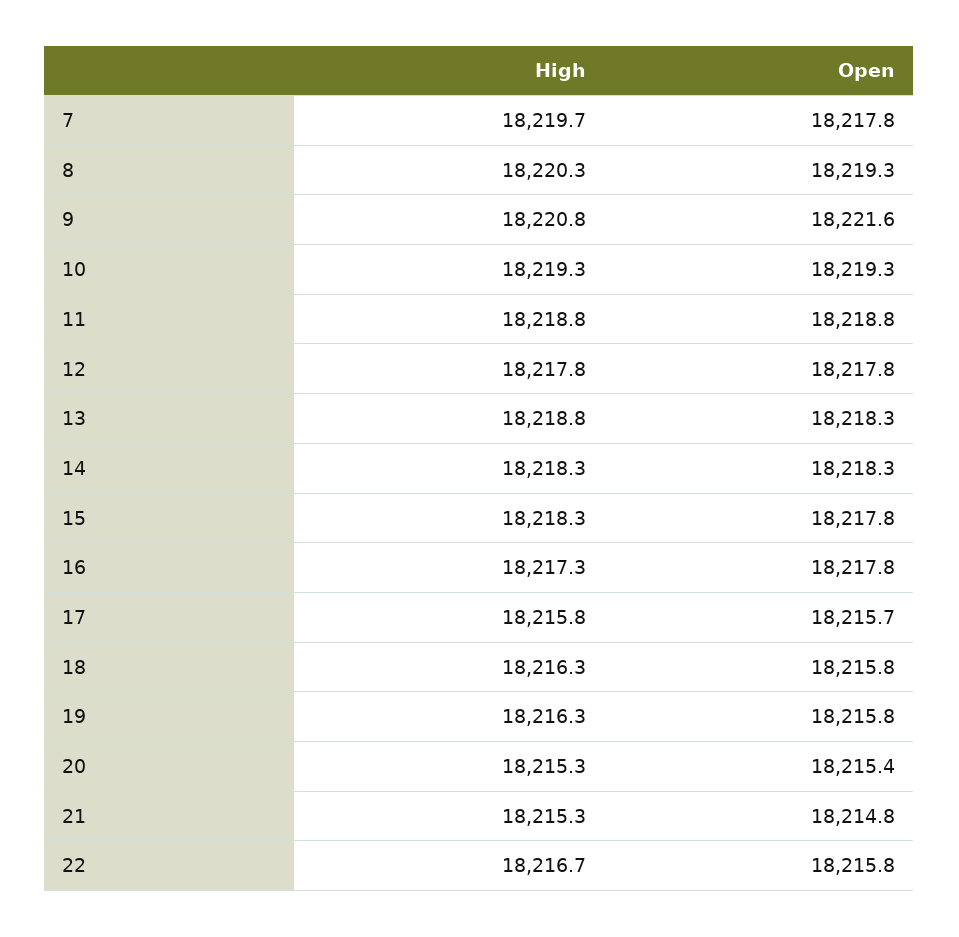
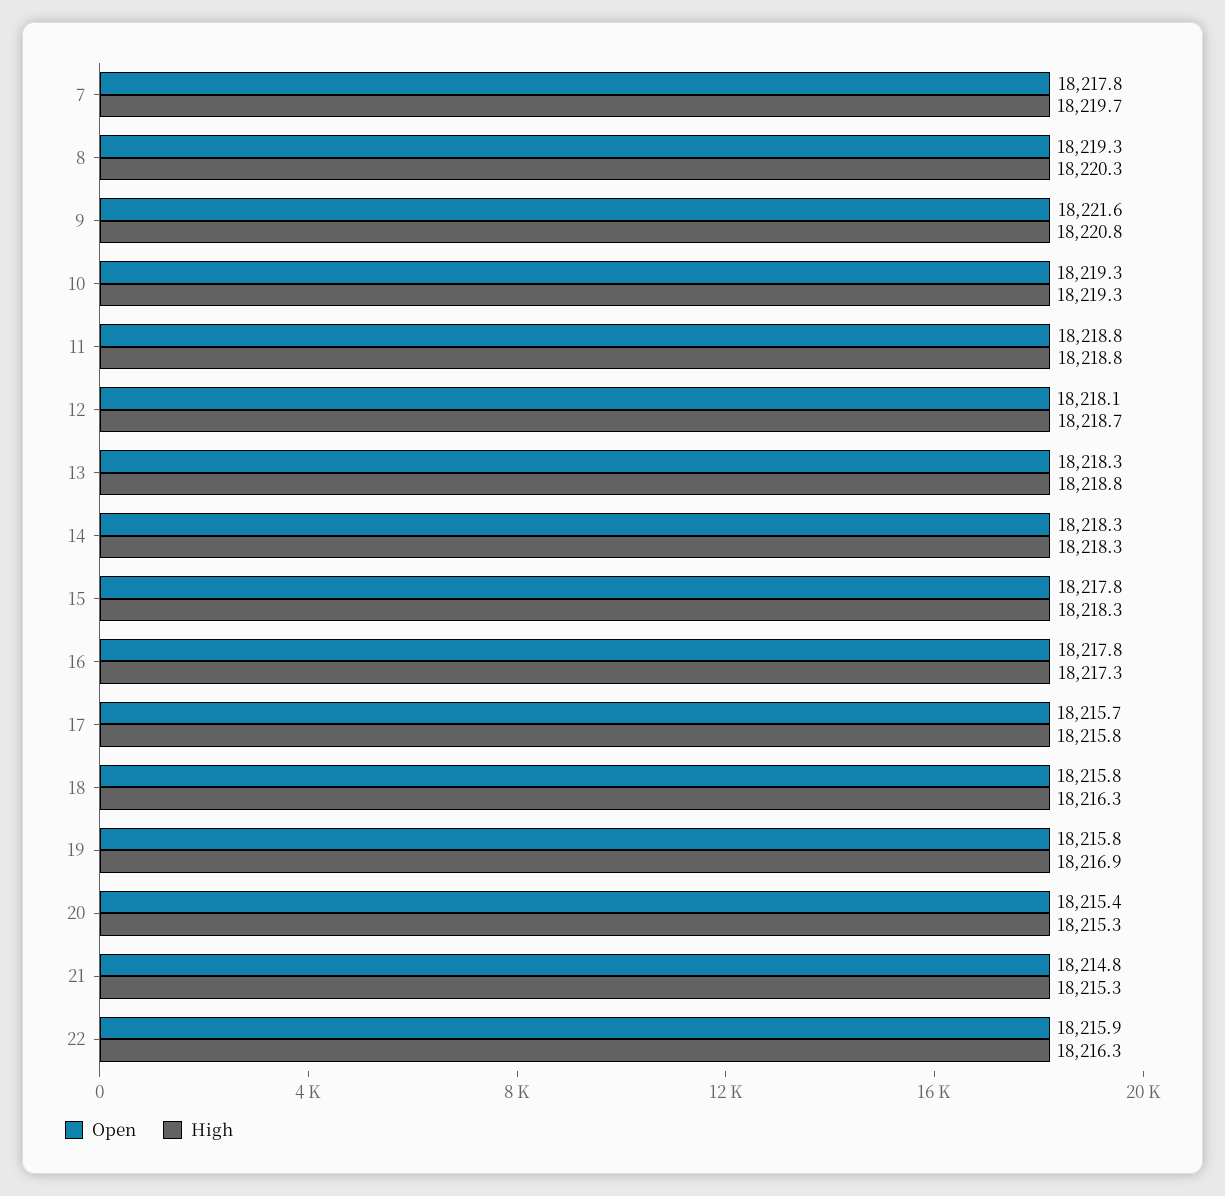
  {
    "High": {
      "7": 18219.7,
      "8": 18220.3,
      "9": 18220.8,
      "10": 18219.3,
      "11": 18218.8,
-     "12": 18217.8,
+     "12": 18218.7,
      "13": 18218.8,
      "14": 18218.3,
      "15": 18218.3,
      "16": 18217.3,
      "17": 18215.8,
      "18": 18216.3,
-     "19": 18216.3,
+     "19": 18216.9,
      "20": 18215.3,
      "21": 18215.3,
-     "22": 18216.7
+     "22": 18216.3
    },
    "Open": {
      "7": 18217.8,
      "8": 18219.3,
      "9": 18221.6,
      "10": 18219.3,
      "11": 18218.8,
-     "12": 18217.8,
+     "12": 18218.1,
      "13": 18218.3,
      "14": 18218.3,
      "15": 18217.8,
      "16": 18217.8,
      "17": 18215.7,
      "18": 18215.8,
      "19": 18215.8,
      "20": 18215.4,
      "21": 18214.8,
-     "22": 18215.8
+     "22": 18215.9
    }
  }

